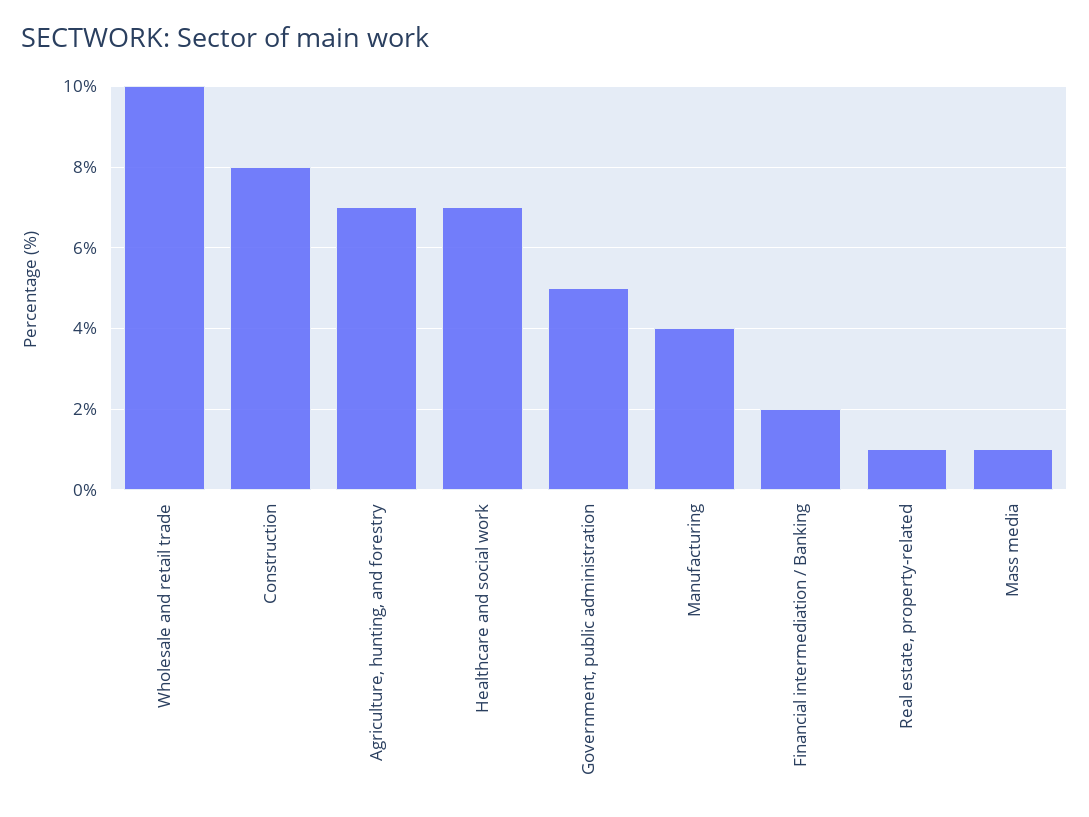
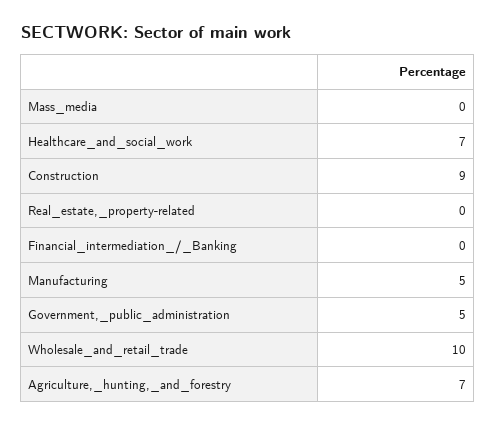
  {
    "Wholesale and retail trade": 10,
-   "Construction": 8,
+   "Construction": 9,
    "Agriculture, hunting, and forestry": 7,
    "Healthcare and social work": 7,
    "Government, public administration": 5,
-   "Manufacturing": 4,
+   "Manufacturing": 5,
-   "Financial intermediation / Banking": 2,
+   "Financial intermediation / Banking": 0,
-   "Real estate, property-related": 1,
+   "Real estate, property-related": 0,
-   "Mass media": 1
+   "Mass media": 0
  }

